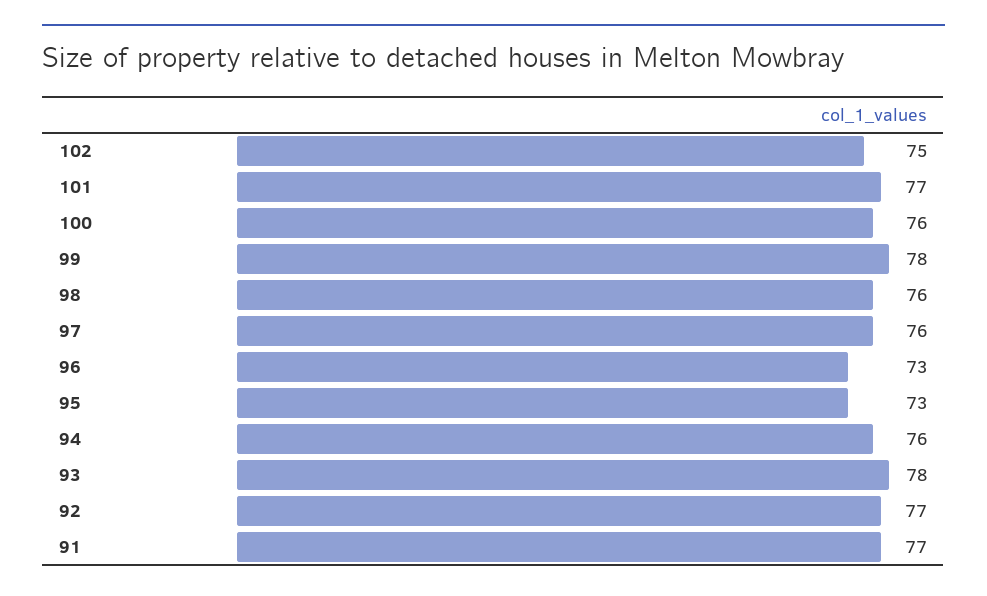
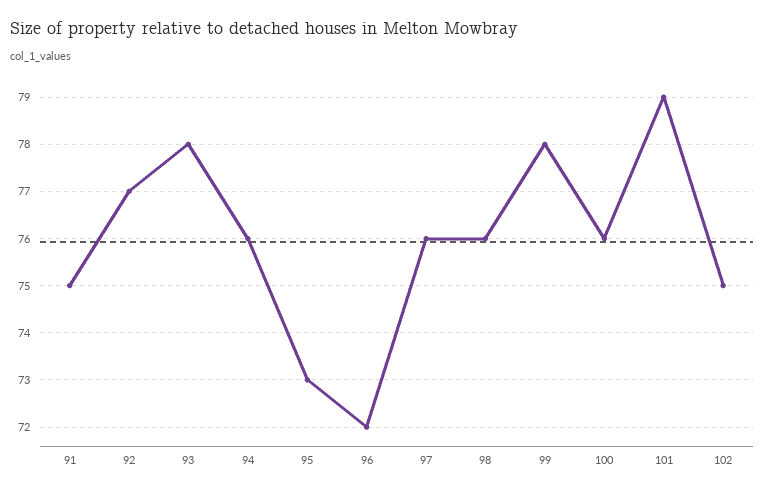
  {
    "102": 75,
-   "101": 77,
+   "101": 79,
    "100": 76,
    "99": 78,
    "98": 76,
    "97": 76,
-   "96": 73,
+   "96": 72,
    "95": 73,
    "94": 76,
    "93": 78,
    "92": 77,
-   "91": 77
+   "91": 75
  }

